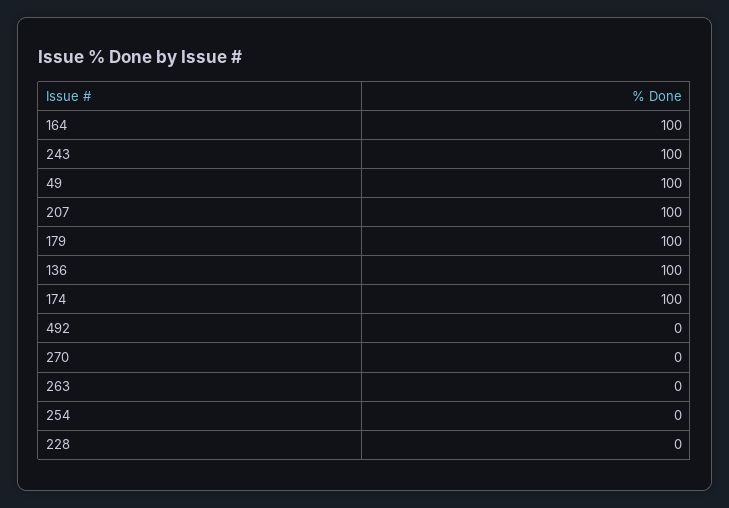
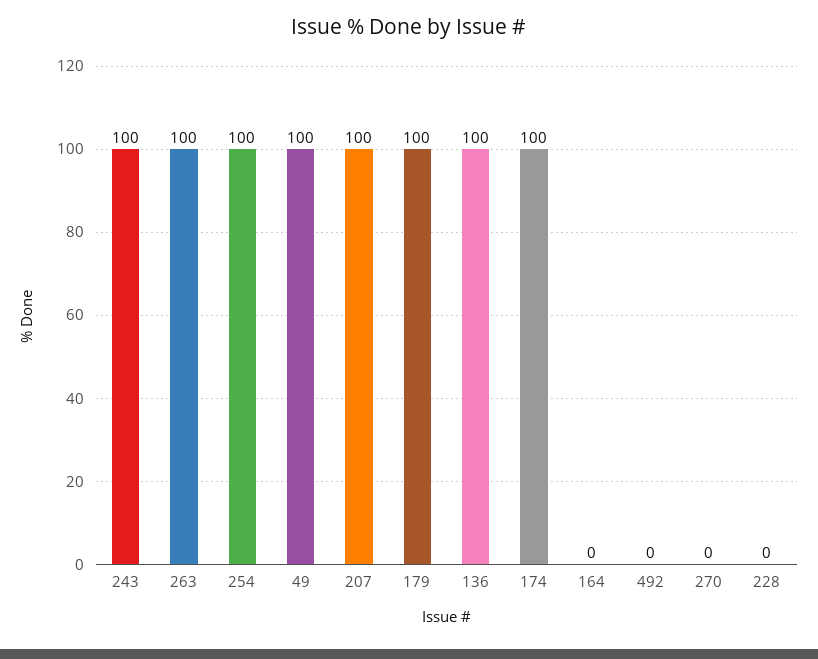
  {
-   "164": 100,
+   "164": 0,
    "243": 100,
    "49": 100,
    "207": 100,
    "179": 100,
    "136": 100,
    "174": 100,
    "492": 0,
    "270": 0,
-   "263": 0,
+   "263": 100,
-   "254": 0,
+   "254": 100,
    "228": 0
  }

